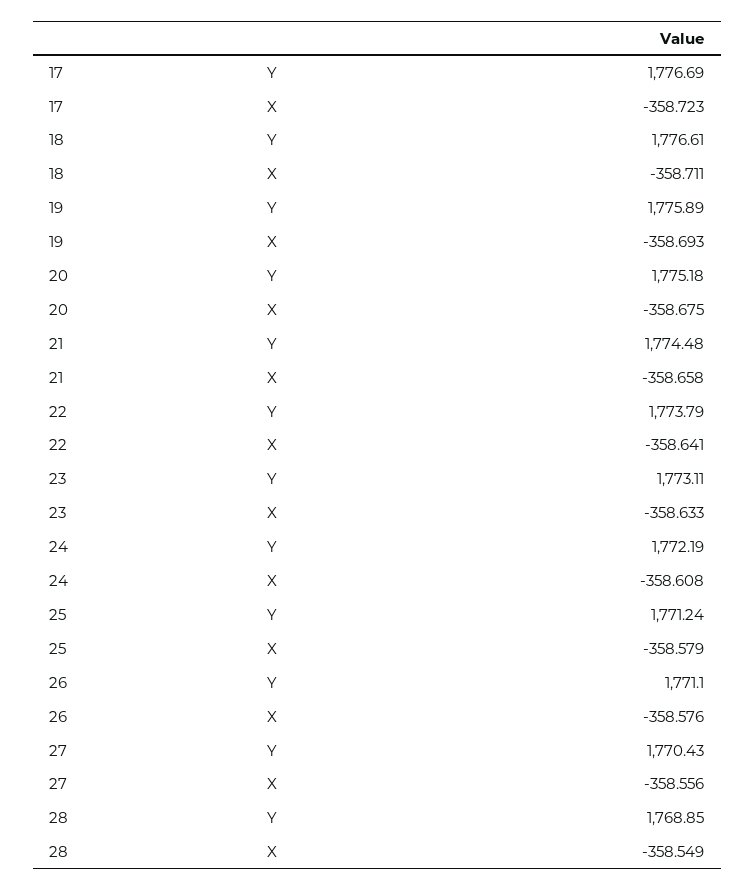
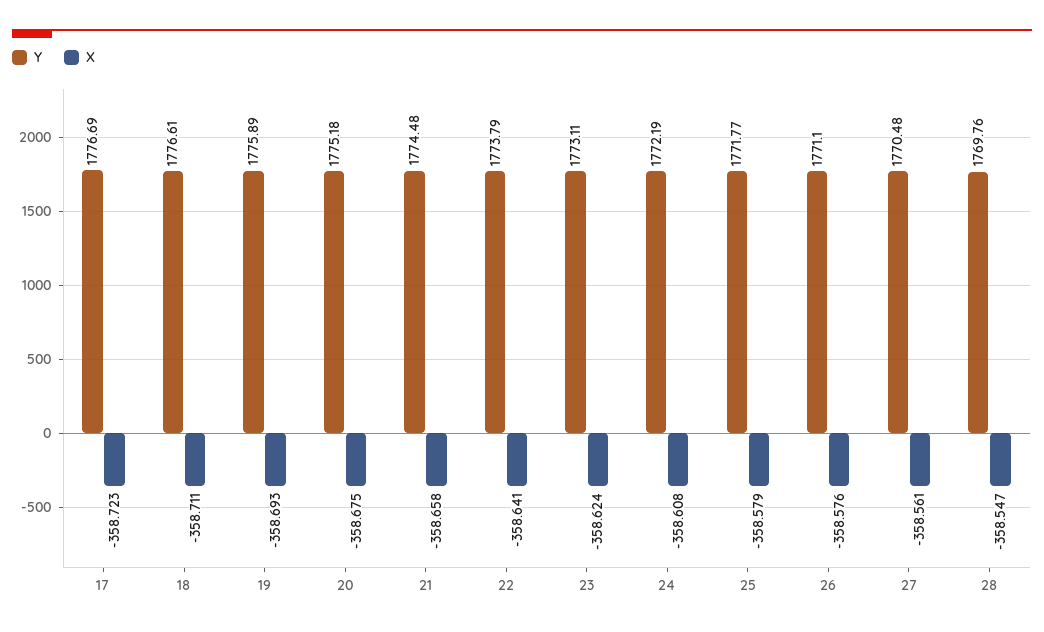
  {
    "Y": {
      "17": 1776.69,
      "18": 1776.61,
      "19": 1775.89,
      "20": 1775.18,
      "21": 1774.48,
      "22": 1773.79,
      "23": 1773.11,
      "24": 1772.19,
-     "25": 1771.24,
+     "25": 1771.77,
      "26": 1771.1,
-     "27": 1770.43,
+     "27": 1770.48,
-     "28": 1768.85
+     "28": 1769.76
    },
    "X": {
      "17": -358.723,
      "18": -358.711,
      "19": -358.693,
      "20": -358.675,
      "21": -358.658,
      "22": -358.641,
-     "23": -358.633,
+     "23": -358.624,
      "24": -358.608,
      "25": -358.579,
      "26": -358.576,
-     "27": -358.556,
+     "27": -358.561,
-     "28": -358.549
+     "28": -358.547
    }
  }

